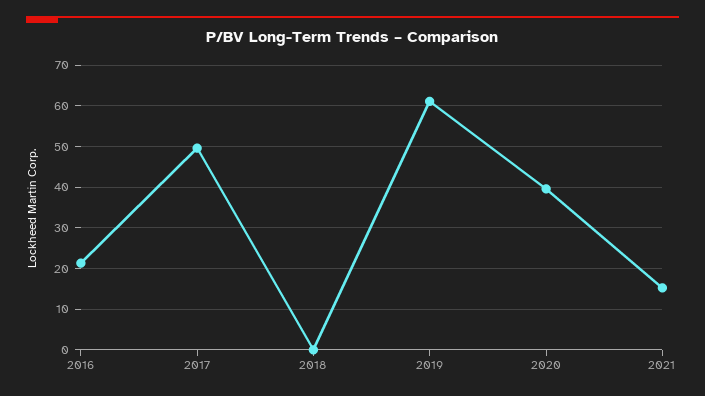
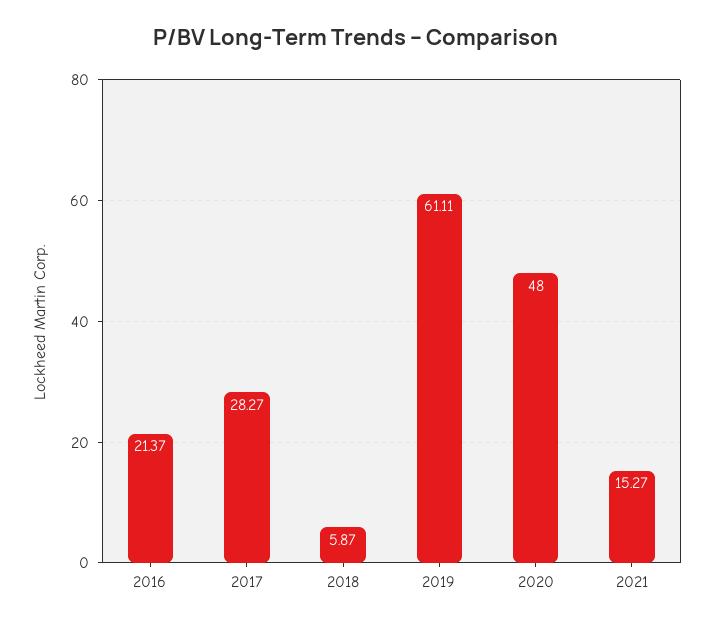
  {
    "2016": 21.37,
-   "2017": 50,
+   "2017": 28.27,
-   "2018": 0,
+   "2018": 5.87,
    "2019": 61.11,
-   "2020": 40,
+   "2020": 48,
    "2021": 15.27
  }

